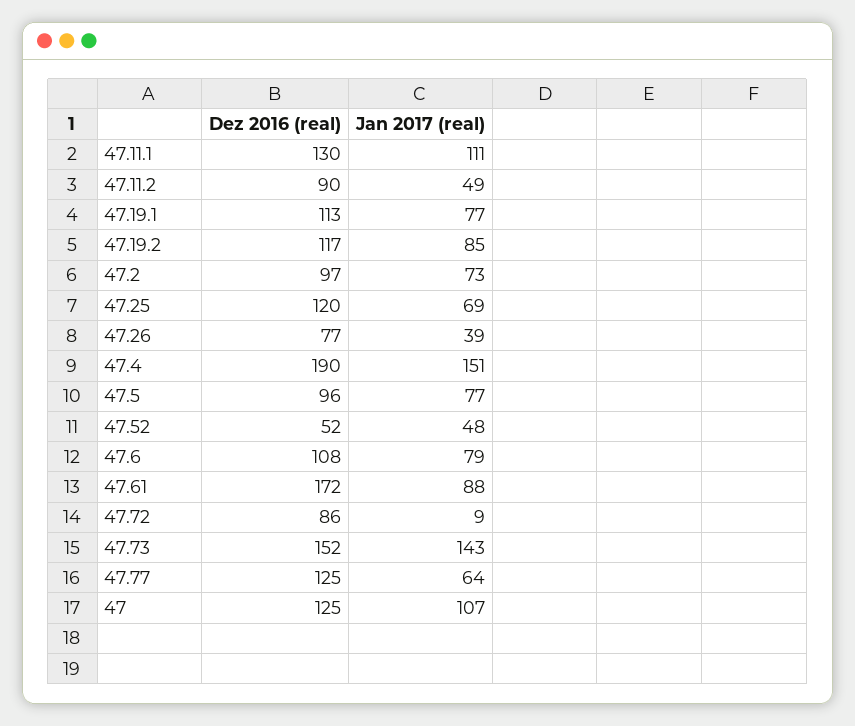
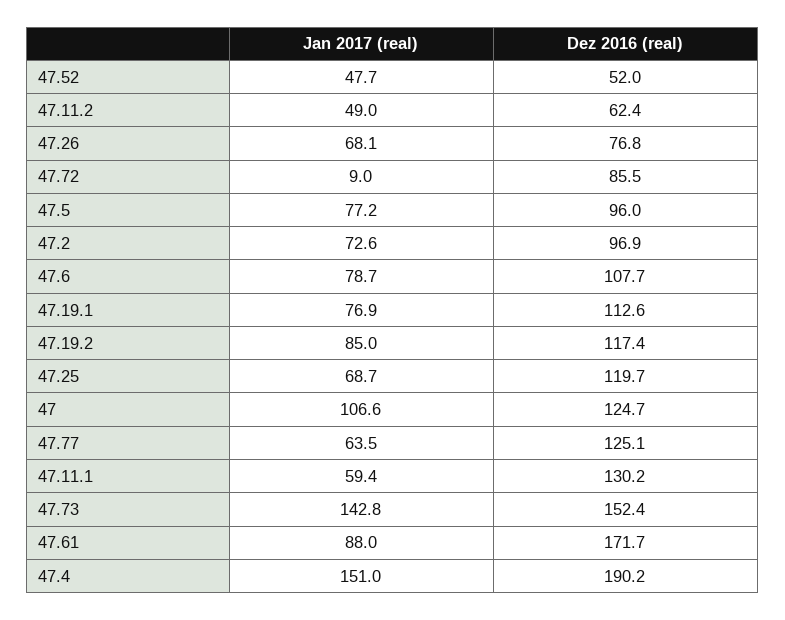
  {
    "Dez 2016 (real)": {
      "47.11.1": 130.2,
-     "47.11.2": 90,
+     "47.11.2": 62.4,
      "47.19.1": 112.6,
      "47.19.2": 117.4,
      "47.2": 96.9,
      "47.25": 119.7,
      "47.26": 76.8,
      "47.4": 190.2,
      "47.5": 96,
      "47.52": 52,
      "47.6": 107.7,
      "47.61": 171.7,
      "47.72": 85.5,
      "47.73": 152.4,
      "47.77": 125.1,
      "47": 124.7
    },
    "Jan 2017 (real)": {
-     "47.11.1": 111,
+     "47.11.1": 59.4,
      "47.11.2": 49,
      "47.19.1": 76.9,
      "47.19.2": 85,
      "47.2": 72.6,
      "47.25": 68.7,
-     "47.26": 39,
+     "47.26": 68.1,
      "47.4": 151,
      "47.5": 77.2,
      "47.52": 47.7,
      "47.6": 78.7,
      "47.61": 88,
      "47.72": 9,
      "47.73": 142.8,
      "47.77": 63.5,
      "47": 106.6
    }
  }

